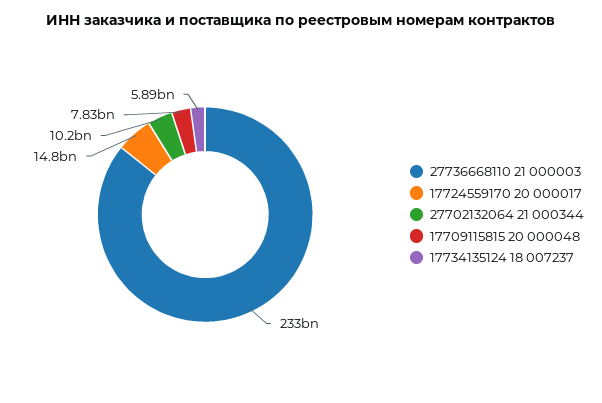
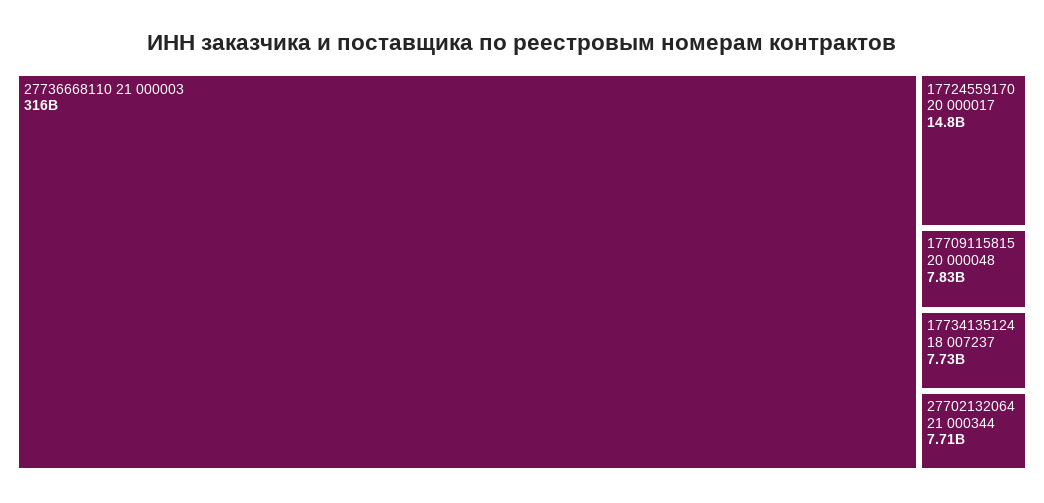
  {
-   "27736668110 21 000003": 233000000000,
+   "27736668110 21 000003": 316000000000,
    "17724559170 20 000017": 14800000000,
-   "27702132064 21 000344": 10200000000,
+   "27702132064 21 000344": 7710000000,
    "17709115815 20 000048": 7830000000,
-   "17734135124 18 007237": 5890000000
+   "17734135124 18 007237": 7730000000
  }

